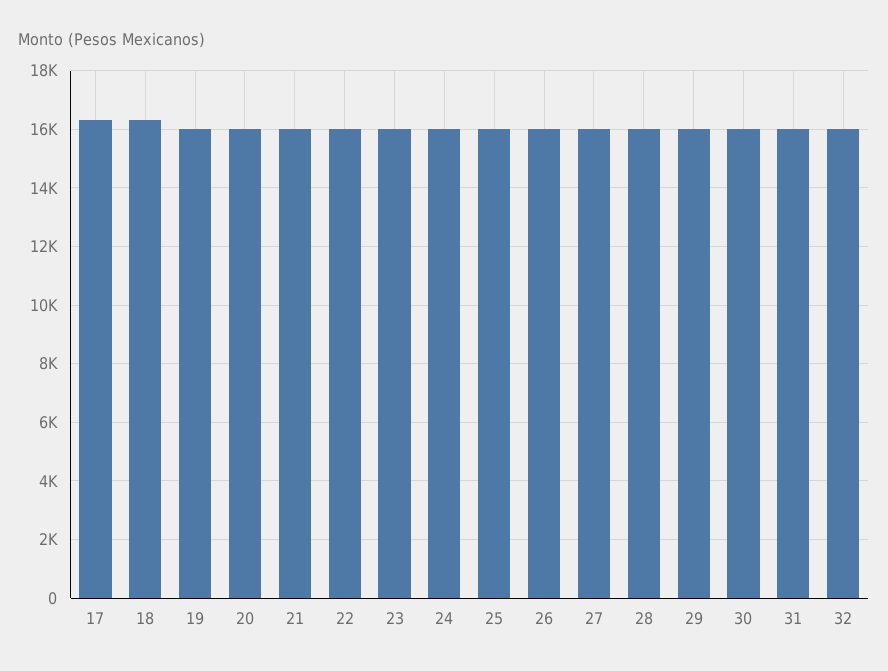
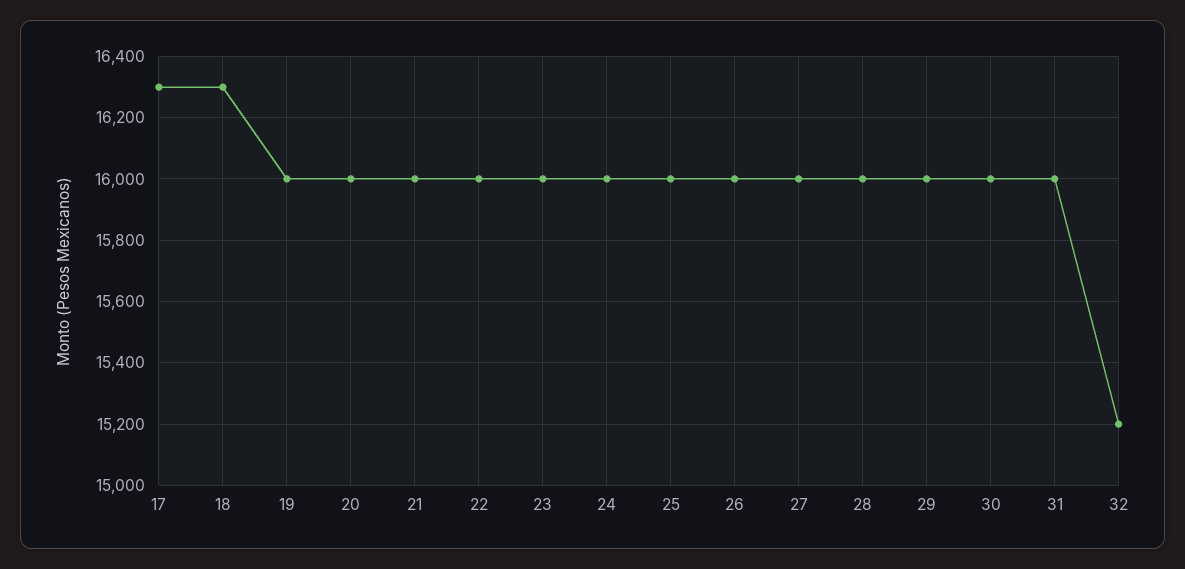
  {
    "17": 16300,
    "18": 16300,
    "19": 16000,
    "20": 16000,
    "21": 16000,
    "22": 16000,
    "23": 16000,
    "24": 16000,
    "25": 16000,
    "26": 16000,
    "27": 16000,
    "28": 16000,
    "29": 16000,
    "30": 16000,
    "31": 16000,
-   "32": 16000
+   "32": 15200
  }

